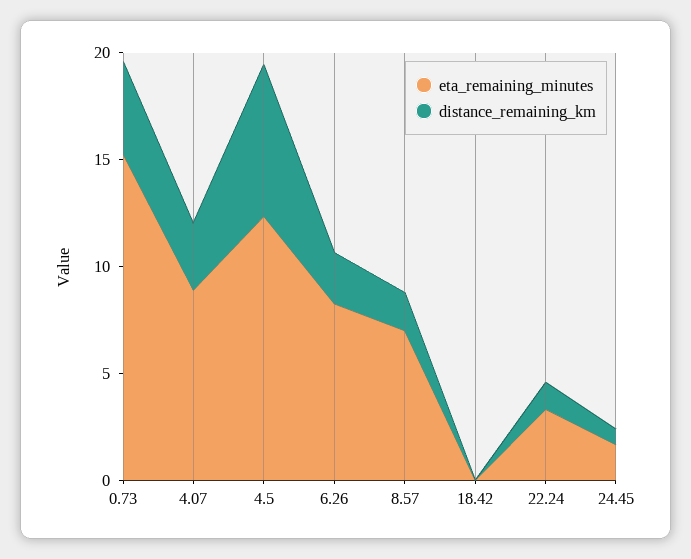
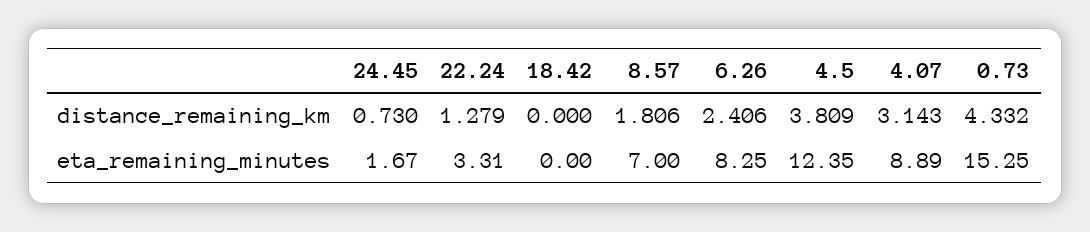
  {
    "eta_remaining_minutes": {
      "0.73": 15.25,
      "4.07": 8.89,
      "4.5": 12.35,
      "6.26": 8.25,
      "8.57": 7,
      "18.42": 0,
      "22.24": 3.31,
      "24.45": 1.67
    },
    "distance_remaining_km": {
      "0.73": 4.332,
      "4.07": 3.143,
-     "4.5": 7,
+     "4.5": 3.809,
      "6.26": 2.406,
      "8.57": 1.806,
      "18.42": 0,
      "22.24": 1.279,
      "24.45": 0.73
    }
  }

